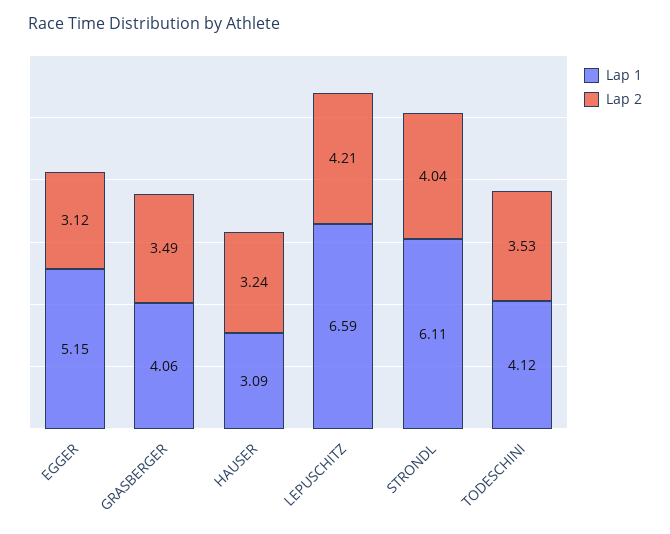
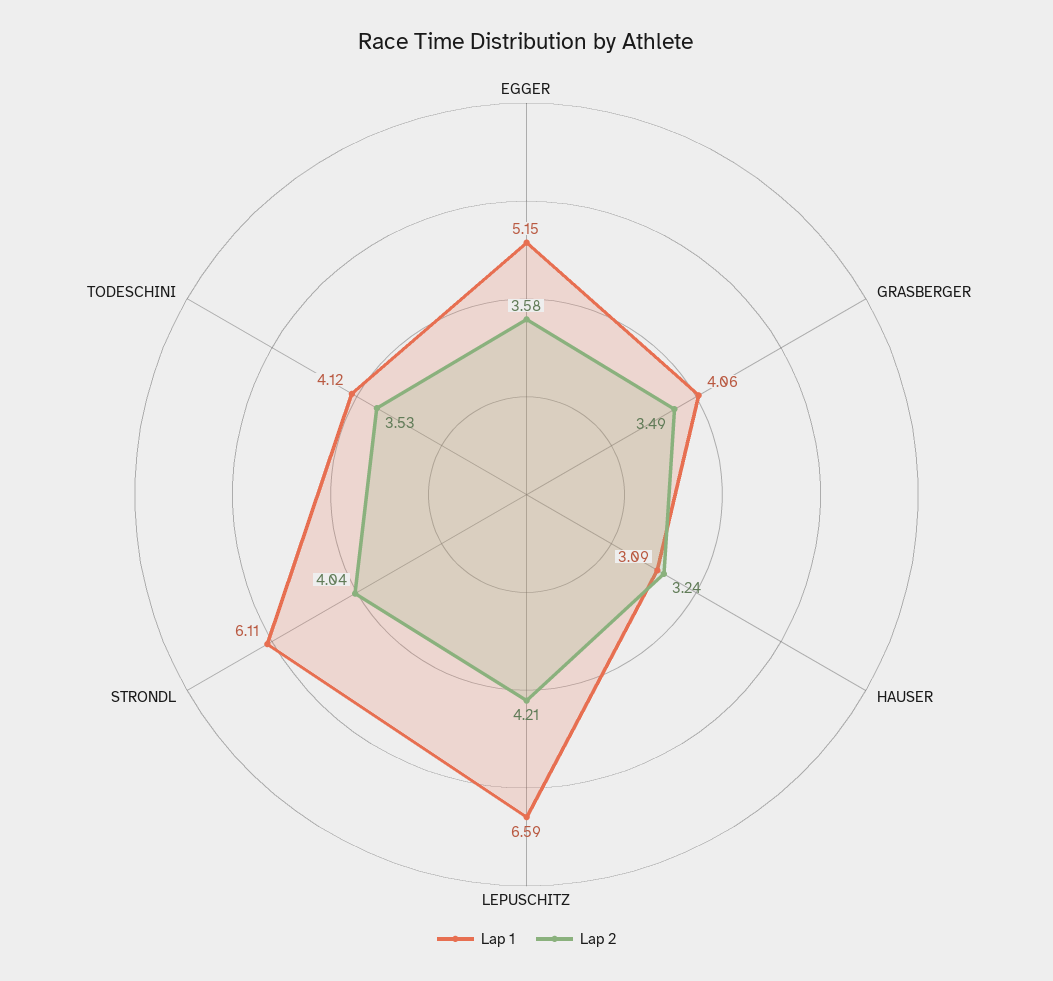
  {
    "Lap 1": {
      "EGGER": 5.15,
      "GRASBERGER": 4.06,
      "HAUSER": 3.09,
      "LEPUSCHITZ": 6.59,
      "STRONDL": 6.11,
      "TODESCHINI": 4.12
    },
    "Lap 2": {
-     "EGGER": 3.12,
+     "EGGER": 3.58,
      "GRASBERGER": 3.49,
      "HAUSER": 3.24,
      "LEPUSCHITZ": 4.21,
      "STRONDL": 4.04,
      "TODESCHINI": 3.53
    }
  }

